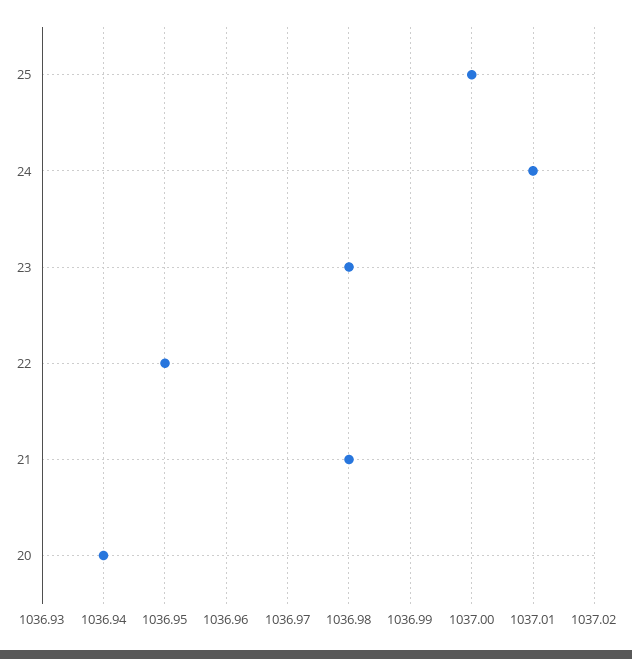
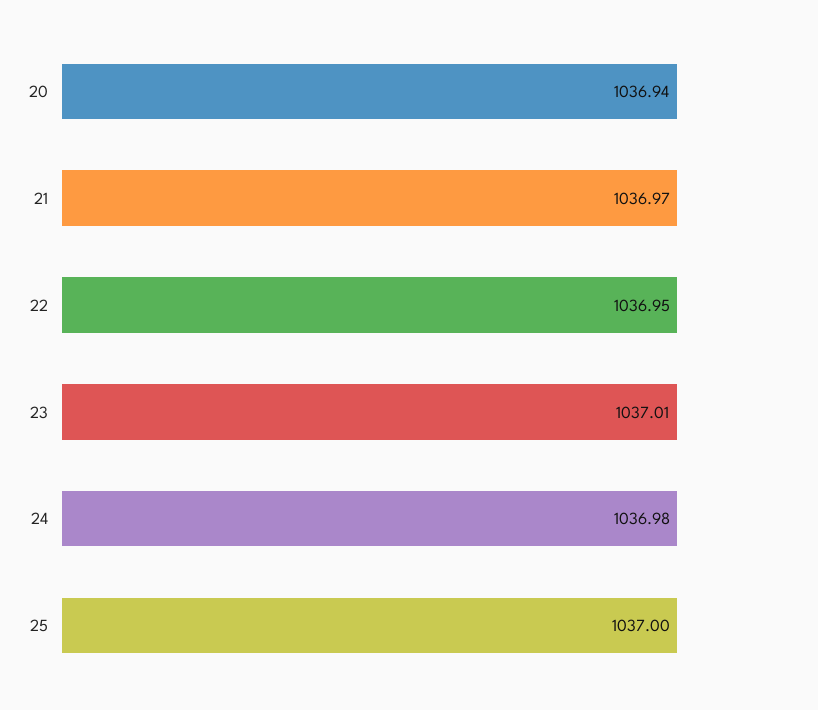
  {
    "25": 1037,
-   "24": 1037.01,
+   "24": 1036.98,
-   "23": 1036.98,
+   "23": 1037.01,
    "22": 1036.95,
-   "21": 1036.98,
+   "21": 1036.97,
    "20": 1036.94
  }

